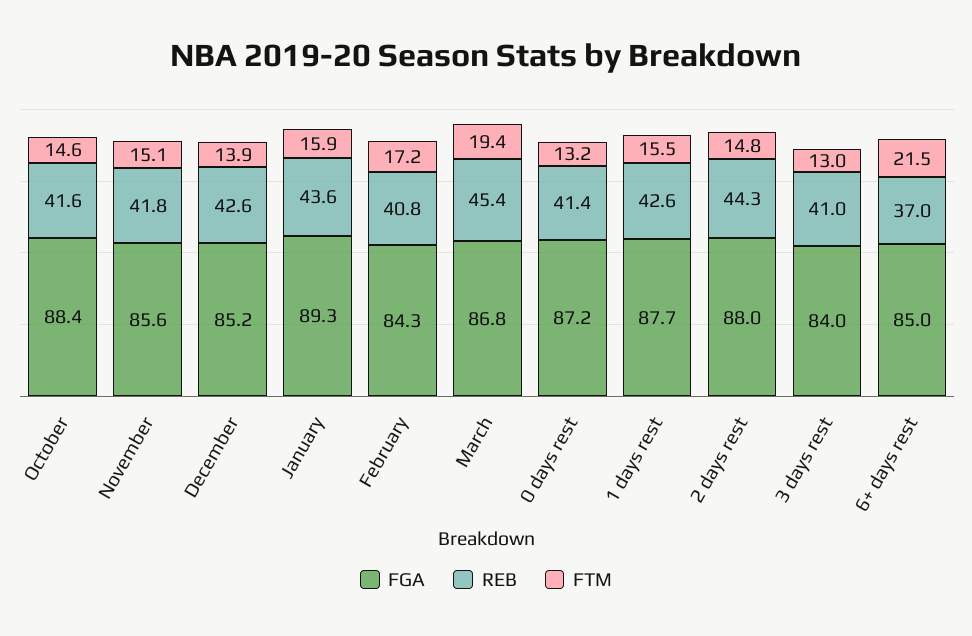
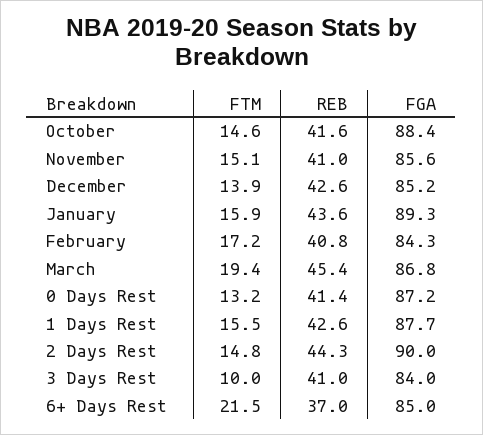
  {
    "FGA": {
      "October": 88.4,
      "November": 85.6,
      "December": 85.2,
      "January": 89.3,
      "February": 84.3,
      "March": 86.8,
      "0 days rest": 87.2,
      "1 days rest": 87.7,
-     "2 days rest": 88,
+     "2 days rest": 90,
      "3 days rest": 84,
      "6+ days rest": 85
    },
    "REB": {
      "October": 41.6,
-     "November": 41.8,
+     "November": 41,
      "December": 42.6,
      "January": 43.6,
      "February": 40.8,
      "March": 45.4,
      "0 days rest": 41.4,
      "1 days rest": 42.6,
      "2 days rest": 44.3,
      "3 days rest": 41,
      "6+ days rest": 37
    },
    "FTM": {
      "October": 14.6,
      "November": 15.1,
      "December": 13.9,
      "January": 15.9,
      "February": 17.2,
      "March": 19.4,
      "0 days rest": 13.2,
      "1 days rest": 15.5,
      "2 days rest": 14.8,
-     "3 days rest": 13,
+     "3 days rest": 10,
      "6+ days rest": 21.5
    }
  }

